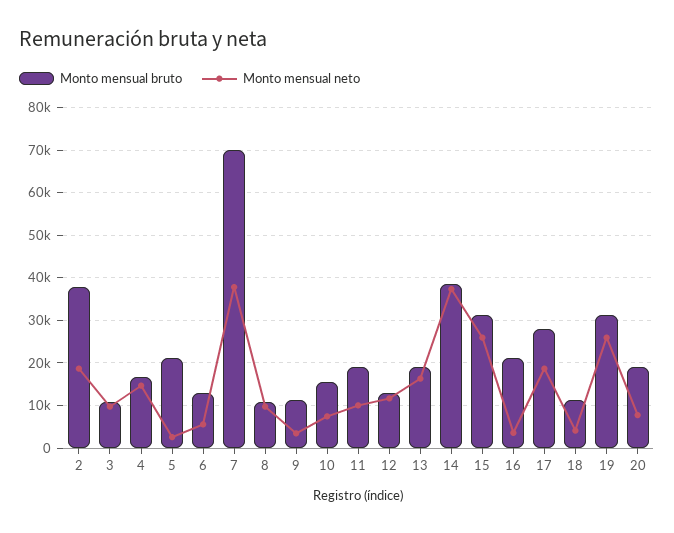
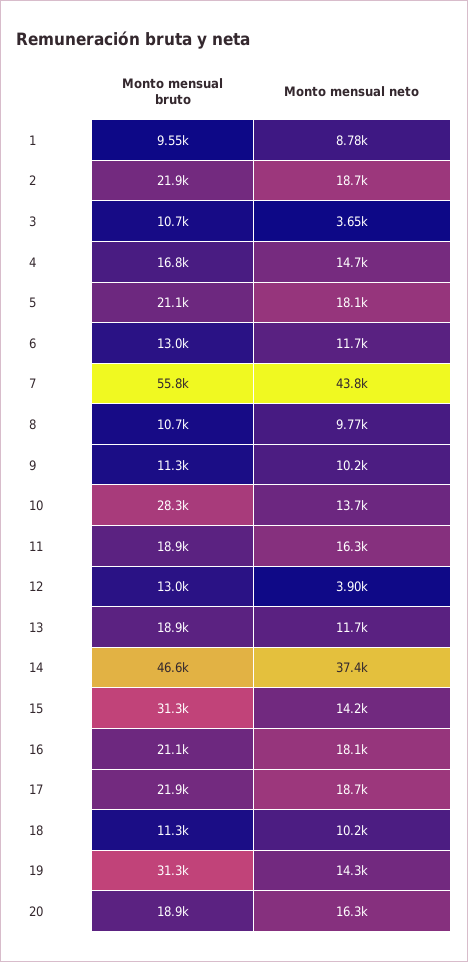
  {
    "Monto mensual bruto": {
-     "2": 38000,
+     "2": 21900,
      "3": 10700,
      "4": 16800,
      "5": 21100,
      "6": 13000,
-     "7": 70000,
+     "7": 55800,
      "8": 10700,
      "9": 11300,
-     "10": 16000,
+     "10": 28300,
      "11": 18900,
      "12": 13000,
      "13": 18900,
-     "14": 38000,
+     "14": 46600,
      "15": 31300,
      "16": 21100,
-     "17": 28000,
+     "17": 21900,
      "18": 11300,
      "19": 31300,
-     "20": 18900
+     "20": 18900,
+     "1": 9550
    },
    "Monto mensual neto": {
      "2": 18700,
-     "3": 10000,
+     "3": 3650,
      "4": 14700,
-     "5": 2000,
+     "5": 18100,
-     "6": 6000,
+     "6": 11700,
-     "7": 38000,
+     "7": 43800,
      "8": 9770,
-     "9": 4000,
+     "9": 10200,
-     "10": 8000,
+     "10": 13700,
-     "11": 10000,
+     "11": 16300,
-     "12": 12000,
+     "12": 3900,
-     "13": 16000,
+     "13": 11700,
      "14": 37400,
-     "15": 26000,
+     "15": 14200,
-     "16": 4000,
+     "16": 18100,
      "17": 18700,
-     "18": 4000,
+     "18": 10200,
-     "19": 26000,
+     "19": 14300,
-     "20": 8000
+     "20": 16300,
+     "1": 8780
    }
  }

